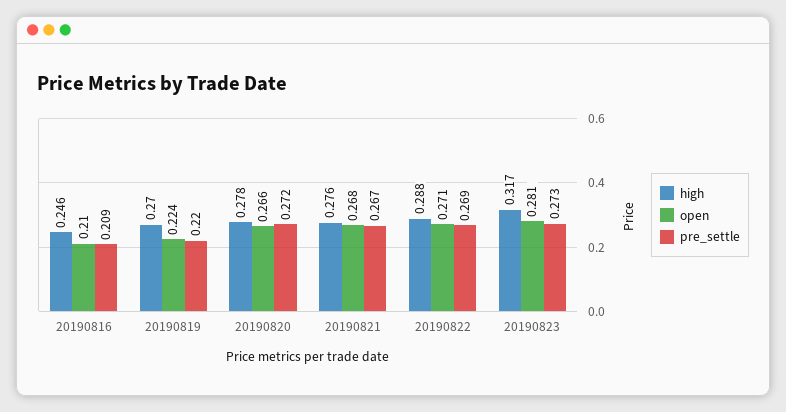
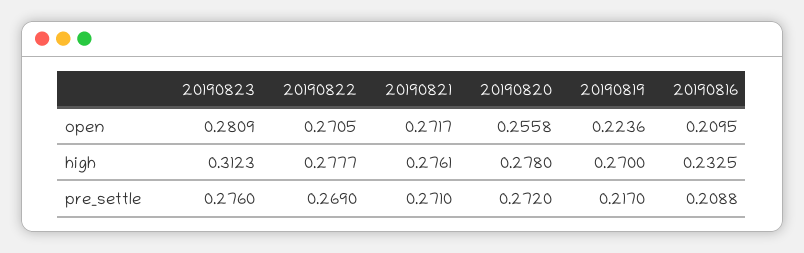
  {
    "high": {
-     "20190816": 0.246,
+     "20190816": 0.2325,
      "20190819": 0.27,
      "20190820": 0.278,
      "20190821": 0.2761,
-     "20190822": 0.288,
+     "20190822": 0.2777,
-     "20190823": 0.317
+     "20190823": 0.3123
    },
    "open": {
      "20190816": 0.2095,
      "20190819": 0.2236,
-     "20190820": 0.266,
+     "20190820": 0.2558,
-     "20190821": 0.268,
+     "20190821": 0.2717,
      "20190822": 0.2705,
      "20190823": 0.2809
    },
    "pre_settle": {
      "20190816": 0.2088,
-     "20190819": 0.22,
+     "20190819": 0.217,
      "20190820": 0.272,
-     "20190821": 0.267,
+     "20190821": 0.271,
      "20190822": 0.269,
-     "20190823": 0.273
+     "20190823": 0.276
    }
  }

